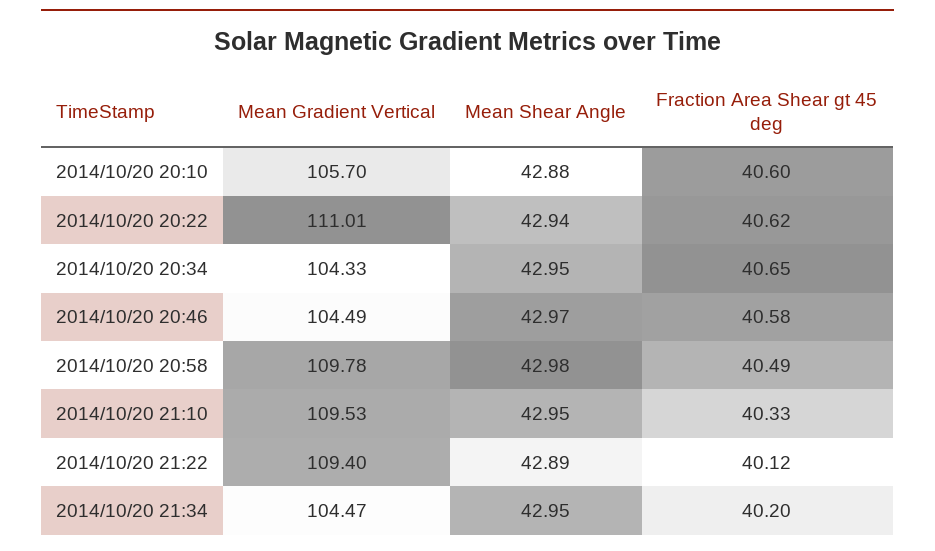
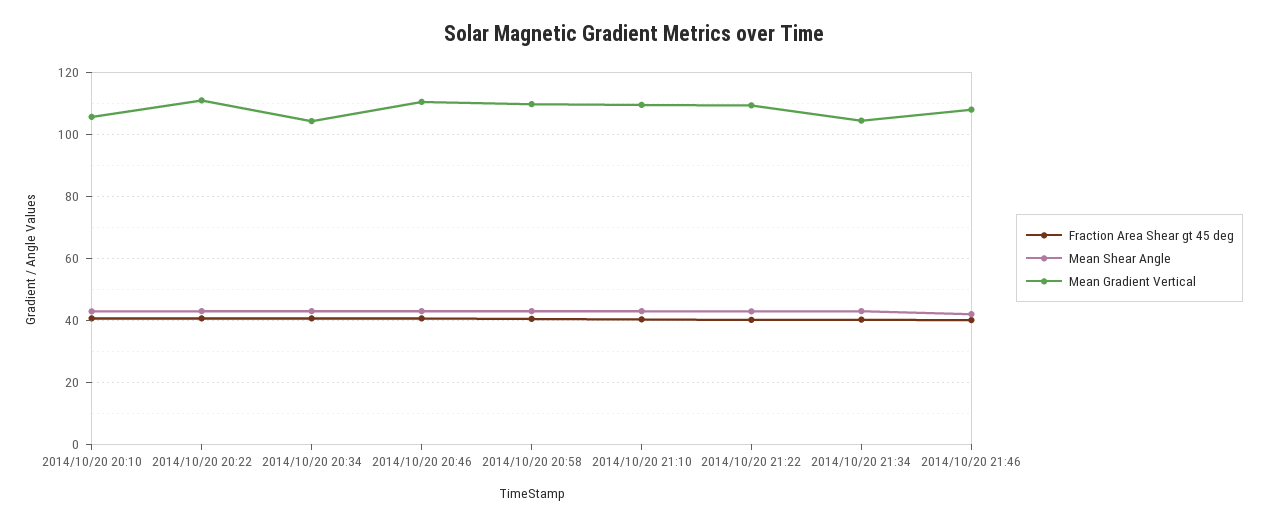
  {
    "Mean Gradient Vertical": {
      "2014/10/20 20:10": 105.7,
      "2014/10/20 20:22": 111.01,
      "2014/10/20 20:34": 104.33,
-     "2014/10/20 20:46": 104.49,
+     "2014/10/20 20:46": 110,
      "2014/10/20 20:58": 109.78,
      "2014/10/20 21:10": 109.53,
      "2014/10/20 21:22": 109.4,
-     "2014/10/20 21:34": 104.47
+     "2014/10/20 21:34": 104.47,
+     "2014/10/20 21:46": 108
    },
    "Mean Shear Angle": {
      "2014/10/20 20:10": 42.88,
      "2014/10/20 20:22": 42.94,
      "2014/10/20 20:34": 42.95,
      "2014/10/20 20:46": 42.97,
      "2014/10/20 20:58": 42.98,
      "2014/10/20 21:10": 42.95,
      "2014/10/20 21:22": 42.89,
-     "2014/10/20 21:34": 42.95
+     "2014/10/20 21:34": 42.95,
+     "2014/10/20 21:46": 42
    },
    "Fraction Area Shear gt 45 deg": {
      "2014/10/20 20:10": 40.6,
      "2014/10/20 20:22": 40.62,
      "2014/10/20 20:34": 40.65,
      "2014/10/20 20:46": 40.58,
      "2014/10/20 20:58": 40.49,
      "2014/10/20 21:10": 40.33,
      "2014/10/20 21:22": 40.12,
-     "2014/10/20 21:34": 40.2
+     "2014/10/20 21:34": 40.2,
+     "2014/10/20 21:46": 40
    }
  }

